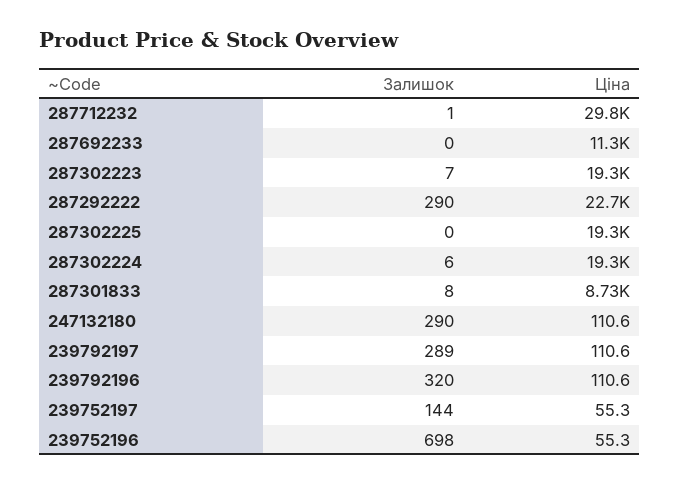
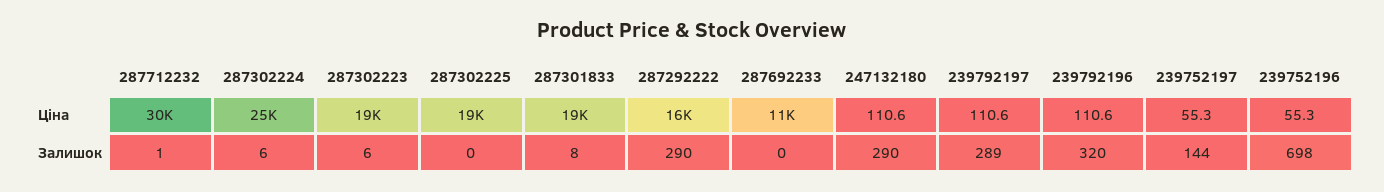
  {
    "Залишок": {
      "287712232": 1,
      "287692233": 0,
-     "287302223": 7,
+     "287302223": 6,
      "287292222": 290,
      "287302225": 0,
      "287302224": 6,
      "287301833": 8,
      "247132180": 290,
      "239792197": 289,
      "239792196": 320,
      "239752197": 144,
      "239752196": 698
    },
    "Ціна": {
      "287712232": 29800,
      "287692233": 11300,
      "287302223": 19300,
-     "287292222": 22700,
+     "287292222": 16000,
      "287302225": 19300,
-     "287302224": 19300,
+     "287302224": 25000,
-     "287301833": 8730,
+     "287301833": 19000,
      "247132180": 110.6,
      "239792197": 110.6,
      "239792196": 110.6,
      "239752197": 55.3,
      "239752196": 55.3
    }
  }

